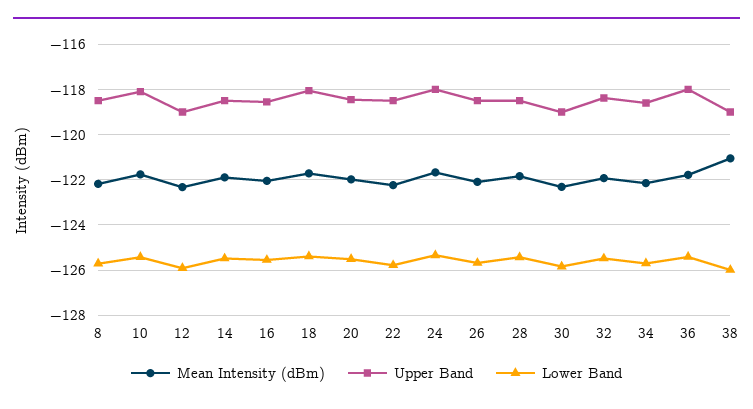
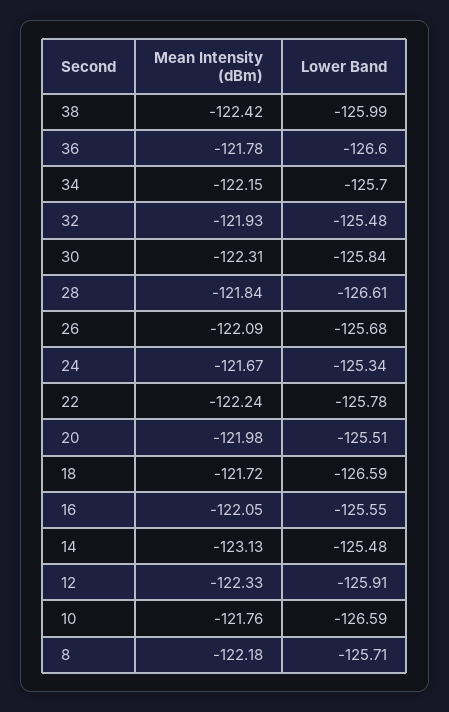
  {
    "Mean Intensity (dBm)": {
      "8": -122.18,
      "10": -121.76,
      "12": -122.33,
-     "14": -122,
+     "14": -123.13,
      "16": -122.05,
      "18": -121.72,
      "20": -121.98,
      "22": -122.24,
      "24": -121.67,
      "26": -122.09,
      "28": -121.84,
      "30": -122.31,
      "32": -121.93,
      "34": -122.15,
      "36": -121.78,
-     "38": -121
+     "38": -122.42
    },
-   "Upper Band": {
-     "8": -118.5,
-     "10": -118,
-     "12": -119,
-     "14": -118.5,
-     "16": -118.5,
-     "18": -118,
-     "20": -118.5,
-     "22": -118.5,
-     "24": -118,
-     "26": -118.5,
-     "28": -118.5,
-     "30": -119,
-     "32": -118.5,
-     "34": -118.5,
-     "36": -118,
-     "38": -119
-   },
    "Lower Band": {
      "8": -125.71,
-     "10": -125.5,
+     "10": -126.59,
      "12": -125.91,
      "14": -125.48,
      "16": -125.55,
-     "18": -125.5,
+     "18": -126.59,
      "20": -125.51,
      "22": -125.78,
      "24": -125.34,
      "26": -125.68,
-     "28": -125.5,
+     "28": -126.61,
      "30": -125.84,
      "32": -125.48,
      "34": -125.7,
-     "36": -125.5,
+     "36": -126.6,
      "38": -125.99
    }
  }

